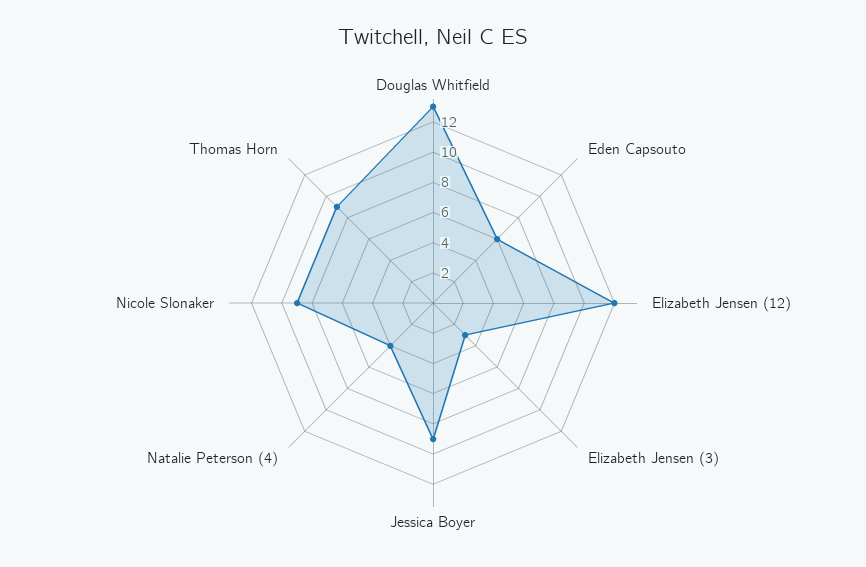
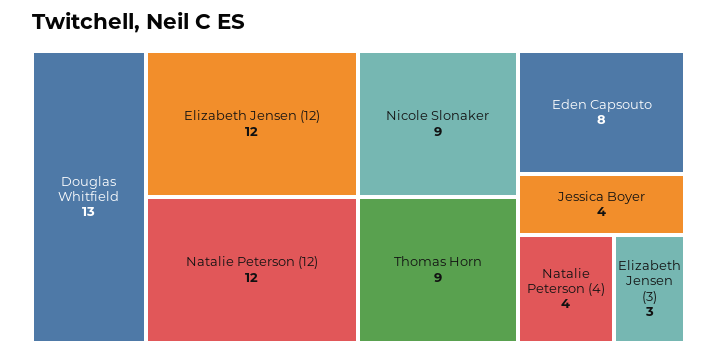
  {
    "Douglas Whitfield": 13,
-   "Eden Capsouto": 6,
+   "Eden Capsouto": 8,
    "Elizabeth Jensen (12)": 12,
    "Elizabeth Jensen (3)": 3,
-   "Jessica Boyer": 9,
+   "Jessica Boyer": 4,
    "Natalie Peterson (4)": 4,
    "Nicole Slonaker": 9,
-   "Thomas Horn": 9
+   "Thomas Horn": 9,
+   "Natalie Peterson (12)": 12
  }

